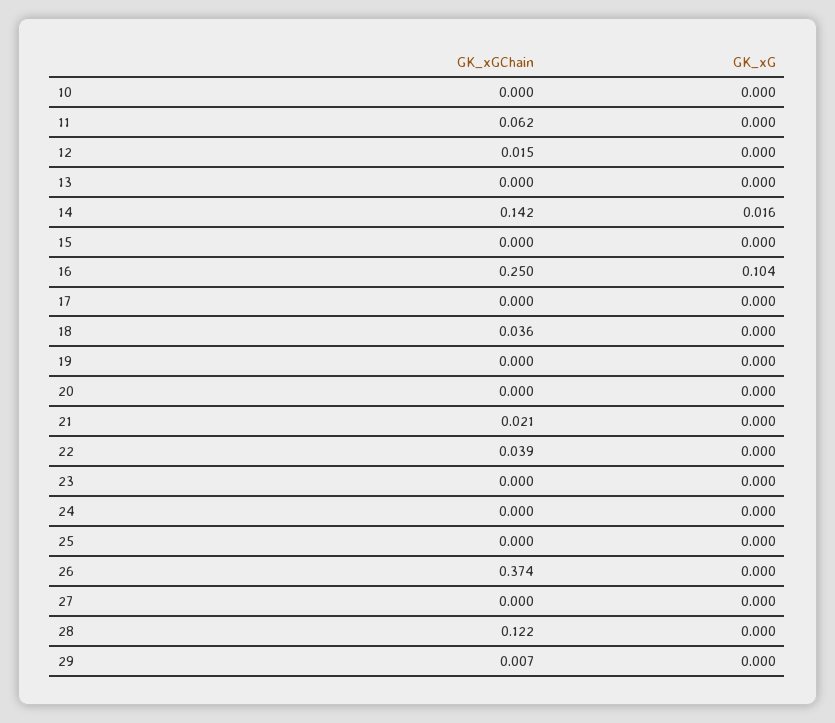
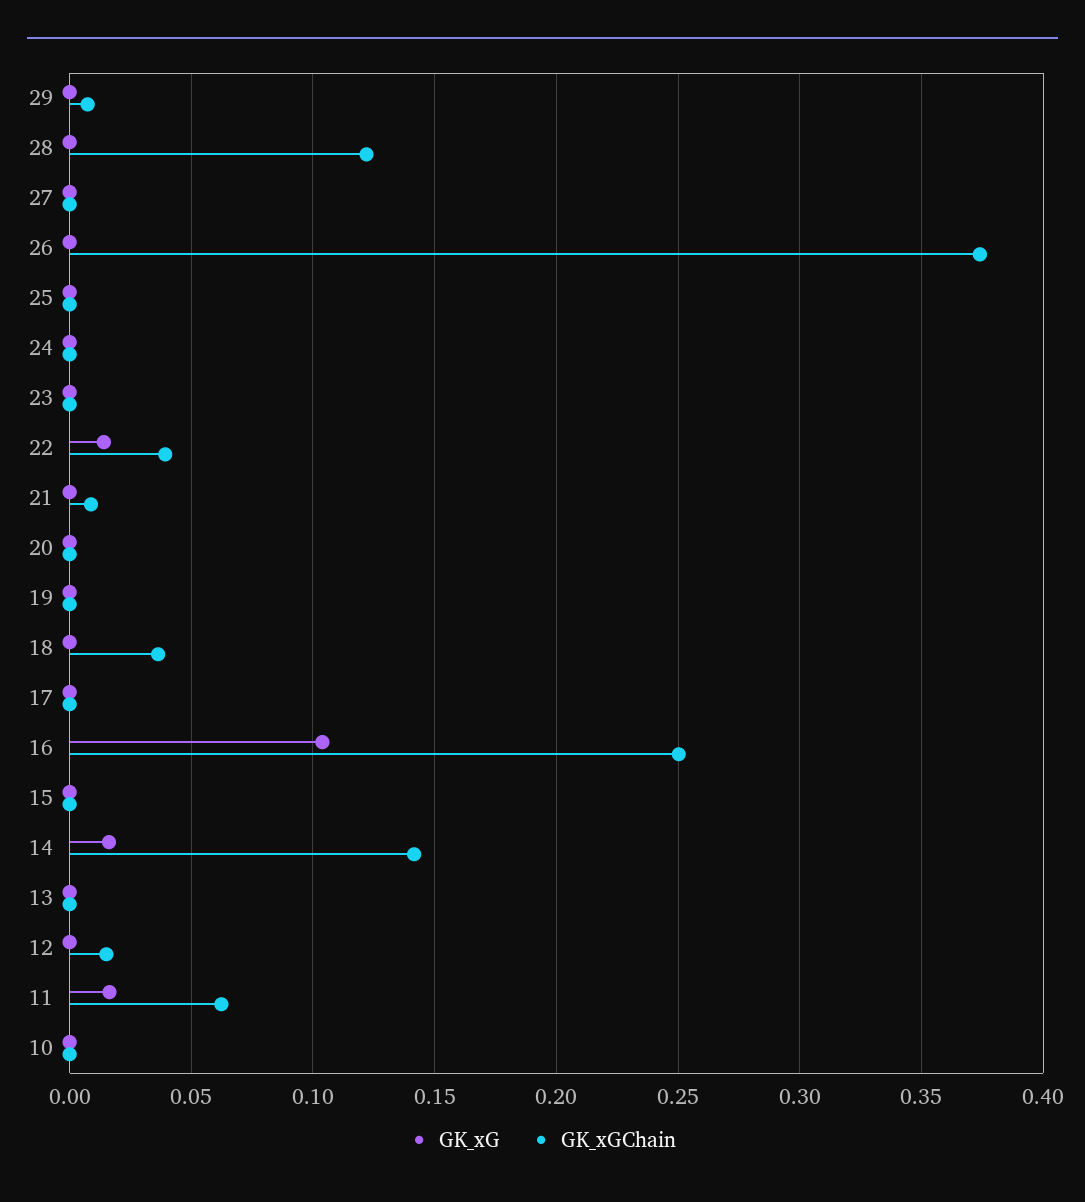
  {
    "GK_xGChain": {
      "10": 0,
      "11": 0.062,
      "12": 0.015,
      "13": 0,
      "14": 0.142,
      "15": 0,
      "16": 0.25,
      "17": 0,
      "18": 0.036,
      "19": 0,
      "20": 0,
-     "21": 0.021,
+     "21": 0.01,
      "22": 0.039,
      "23": 0,
      "24": 0,
      "25": 0,
      "26": 0.374,
      "27": 0,
      "28": 0.122,
      "29": 0.007
    },
    "GK_xG": {
      "10": 0,
-     "11": 0,
+     "11": 0.015,
      "12": 0,
      "13": 0,
      "14": 0.016,
      "15": 0,
      "16": 0.104,
      "17": 0,
      "18": 0,
      "19": 0,
      "20": 0,
      "21": 0,
-     "22": 0,
+     "22": 0.015,
      "23": 0,
      "24": 0,
      "25": 0,
      "26": 0,
      "27": 0,
      "28": 0,
      "29": 0
    }
  }

